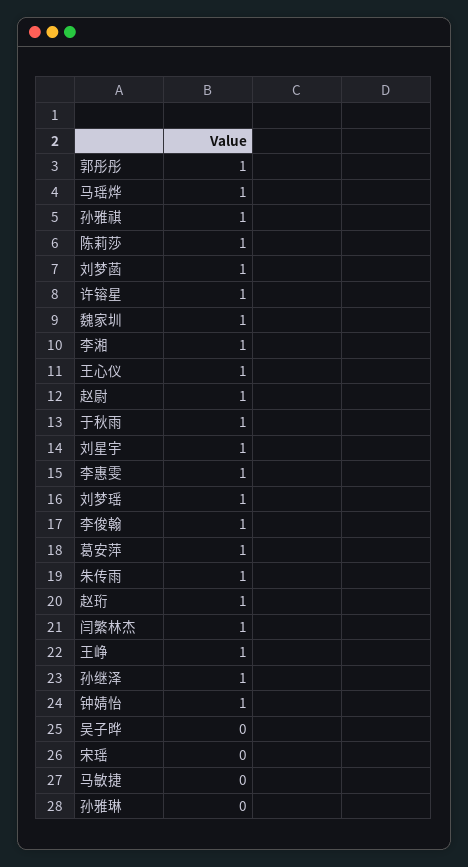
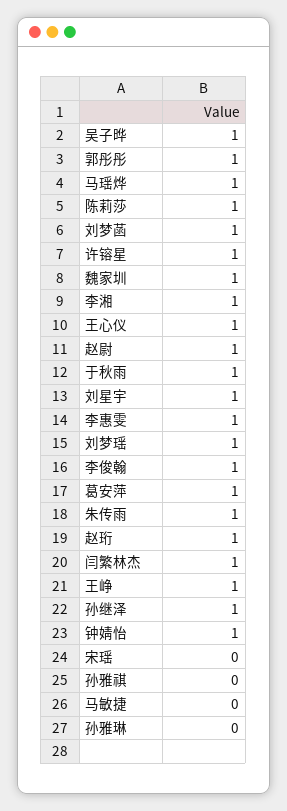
  {
    "郭彤彤": 1,
    "马瑶烨": 1,
-   "孙雅祺": 1,
+   "孙雅祺": 0,
    "陈莉莎": 1,
    "刘梦菡": 1,
    "许镕星": 1,
    "魏家圳": 1,
    "李湘": 1,
    "王心仪": 1,
    "赵尉": 1,
    "于秋雨": 1,
    "刘星宇": 1,
    "李惠雯": 1,
    "刘梦瑶": 1,
    "李俊翰": 1,
    "葛安萍": 1,
    "朱传雨": 1,
    "赵珩": 1,
    "闫繁林杰": 1,
    "王峥": 1,
    "孙继泽": 1,
    "钟婧怡": 1,
-   "吴子晔": 0,
+   "吴子晔": 1,
    "宋瑶": 0,
    "马敏捷": 0,
    "孙雅琳": 0
  }

